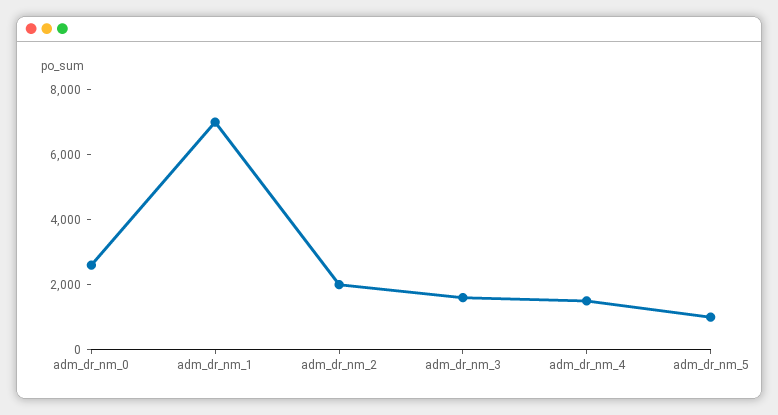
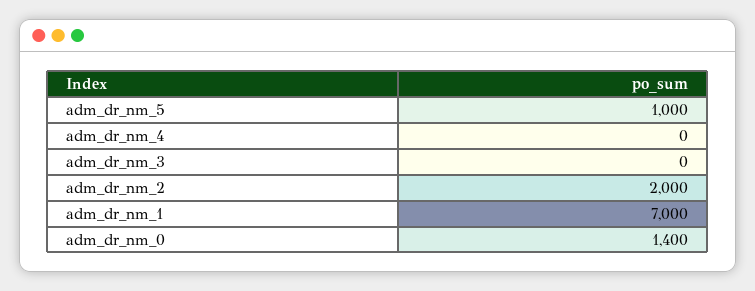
  {
-   "adm_dr_nm_0": 2500,
+   "adm_dr_nm_0": 1400,
    "adm_dr_nm_1": 7000,
    "adm_dr_nm_2": 2000,
-   "adm_dr_nm_3": 1500,
+   "adm_dr_nm_3": 0,
-   "adm_dr_nm_4": 1500,
+   "adm_dr_nm_4": 0,
    "adm_dr_nm_5": 1000
  }

